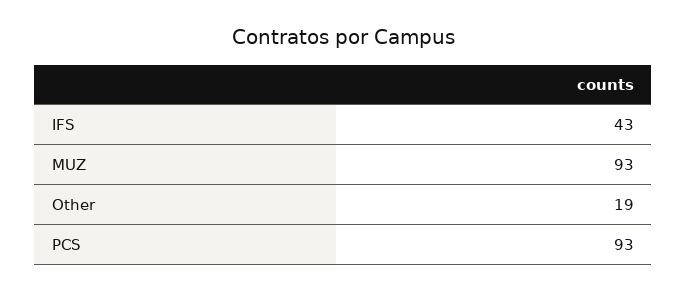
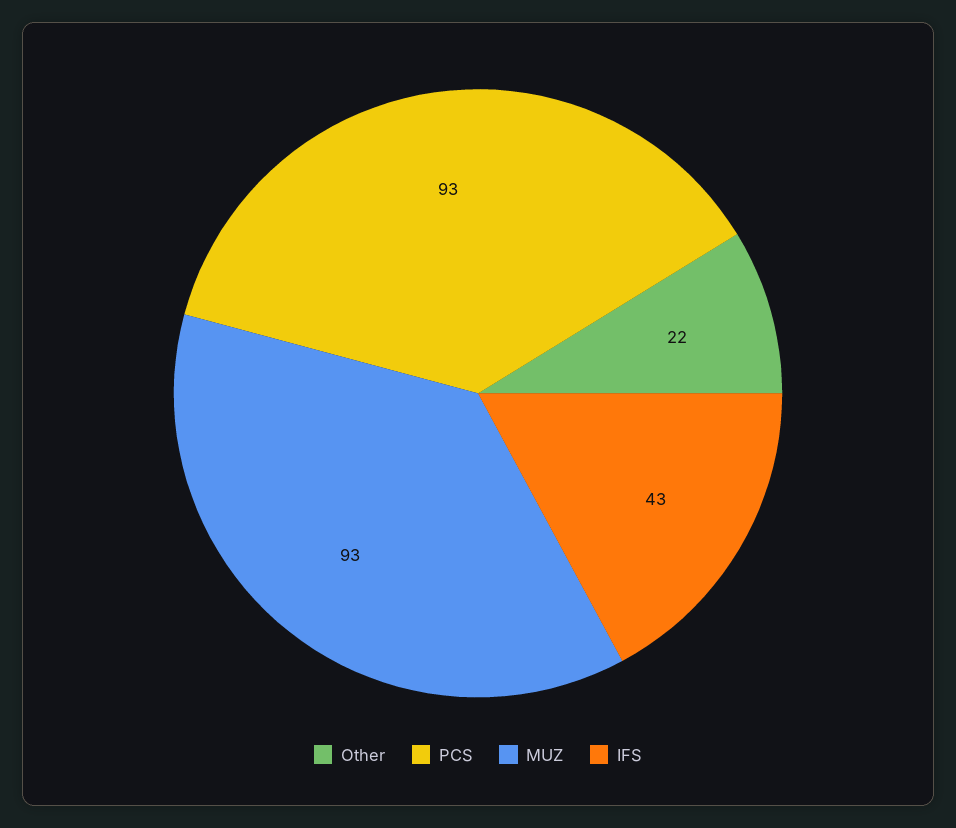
  {
    "IFS": 43,
    "MUZ": 93,
-   "Other": 19,
+   "Other": 22,
    "PCS": 93
  }

